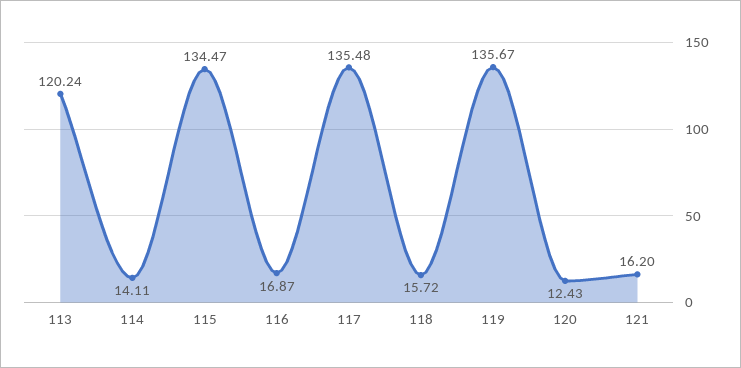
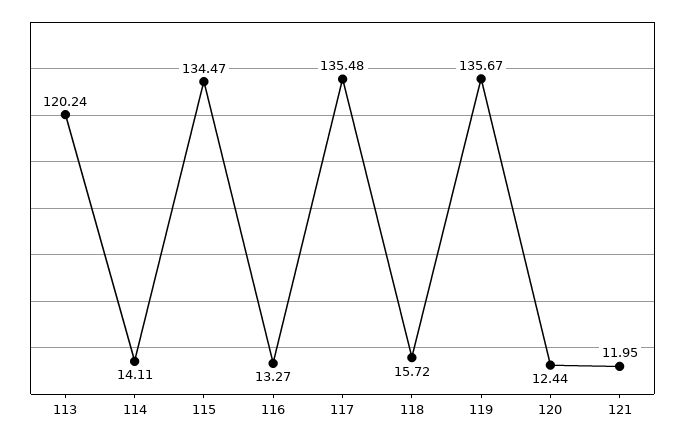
  {
    "113": 120.24,
    "114": 14.11,
    "115": 134.47,
-   "116": 16.87,
+   "116": 13.27,
    "117": 135.48,
    "118": 15.72,
    "119": 135.67,
-   "120": 12.43,
+   "120": 12.44,
-   "121": 16.2
+   "121": 11.95
  }

